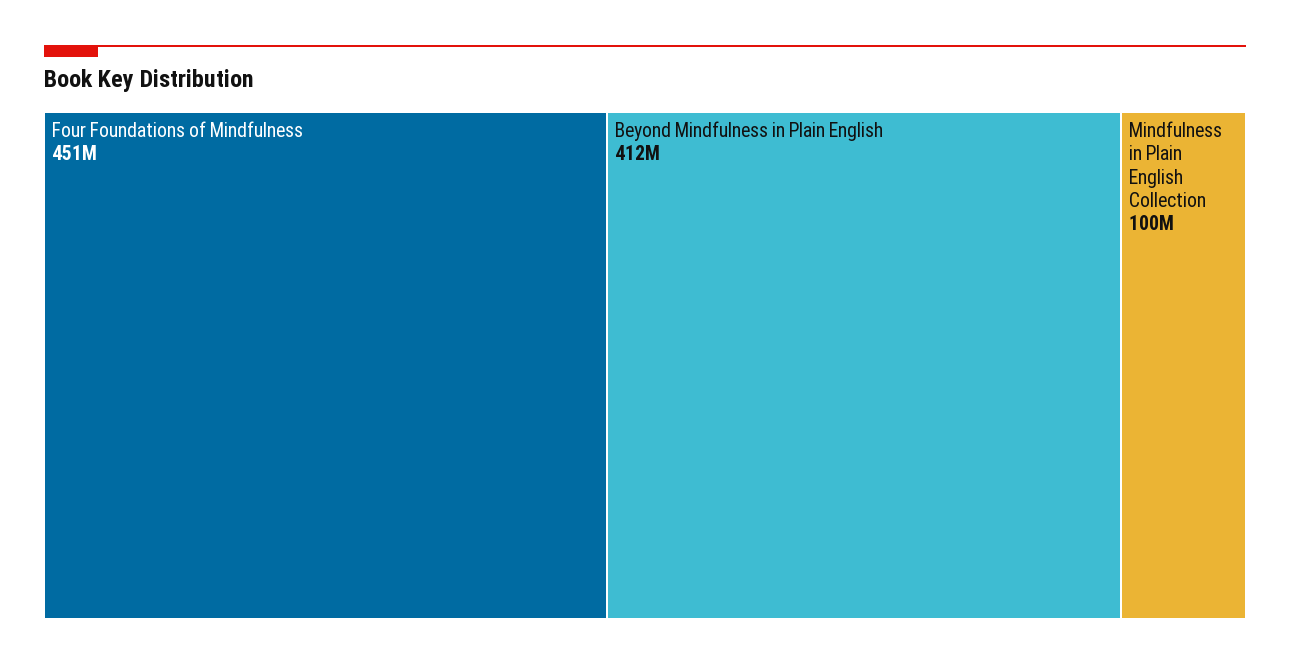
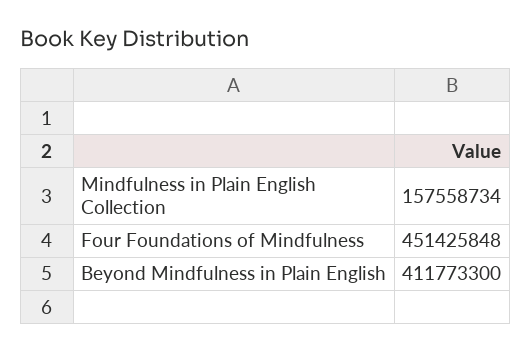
  {
    "Four Foundations of Mindfulness": 451425848,
    "Beyond Mindfulness in Plain English": 411773300,
-   "Mindfulness in Plain English Collection": 100000000
+   "Mindfulness in Plain English Collection": 157558734
  }

